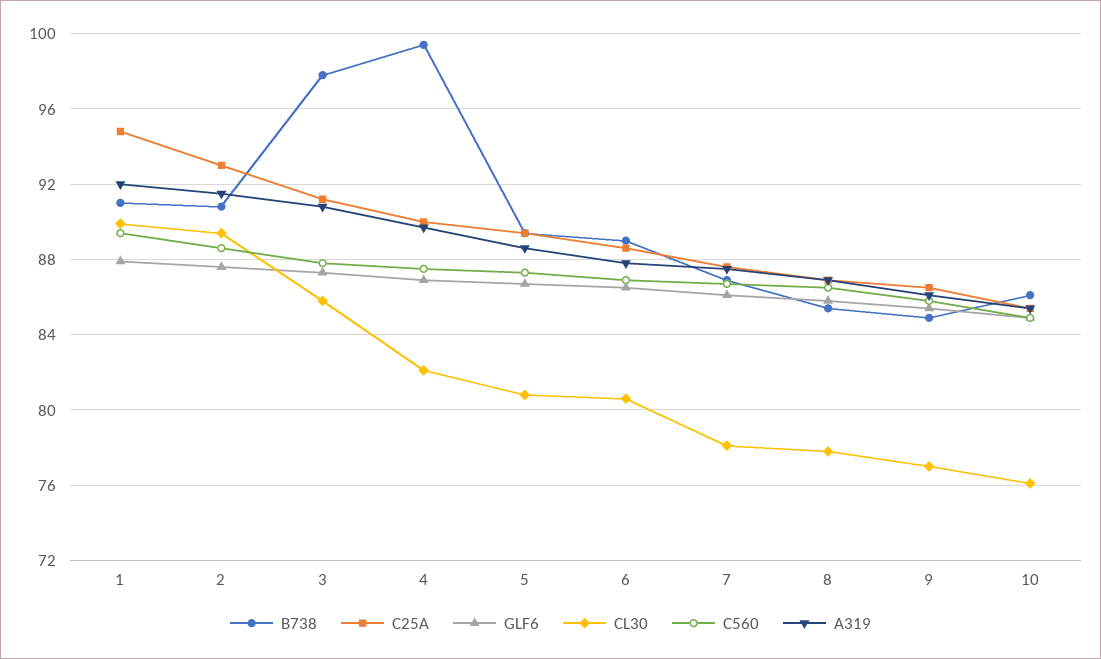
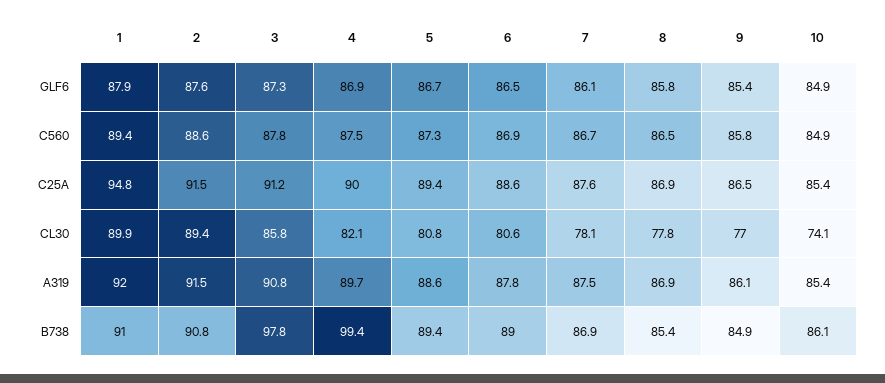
  {
    "B738": {
      "1": 91,
      "2": 90.8,
      "3": 97.8,
      "4": 99.4,
      "5": 89.4,
      "6": 89,
      "7": 86.9,
      "8": 85.4,
      "9": 84.9,
      "10": 86.1
    },
    "C25A": {
      "1": 94.8,
-     "2": 93,
+     "2": 91.5,
      "3": 91.2,
      "4": 90,
      "5": 89.4,
      "6": 88.6,
      "7": 87.6,
      "8": 86.9,
      "9": 86.5,
      "10": 85.4
    },
    "GLF6": {
      "1": 87.9,
      "2": 87.6,
      "3": 87.3,
      "4": 86.9,
      "5": 86.7,
      "6": 86.5,
      "7": 86.1,
      "8": 85.8,
      "9": 85.4,
      "10": 84.9
    },
    "CL30": {
      "1": 89.9,
      "2": 89.4,
      "3": 85.8,
      "4": 82.1,
      "5": 80.8,
      "6": 80.6,
      "7": 78.1,
      "8": 77.8,
      "9": 77,
-     "10": 76
+     "10": 74.1
    },
    "C560": {
      "1": 89.4,
      "2": 88.6,
      "3": 87.8,
      "4": 87.5,
      "5": 87.3,
      "6": 86.9,
      "7": 86.7,
      "8": 86.5,
      "9": 85.8,
      "10": 84.9
    },
    "A319": {
      "1": 92,
      "2": 91.5,
      "3": 90.8,
      "4": 89.7,
      "5": 88.6,
      "6": 87.8,
      "7": 87.5,
      "8": 86.9,
      "9": 86.1,
      "10": 85.4
    }
  }

